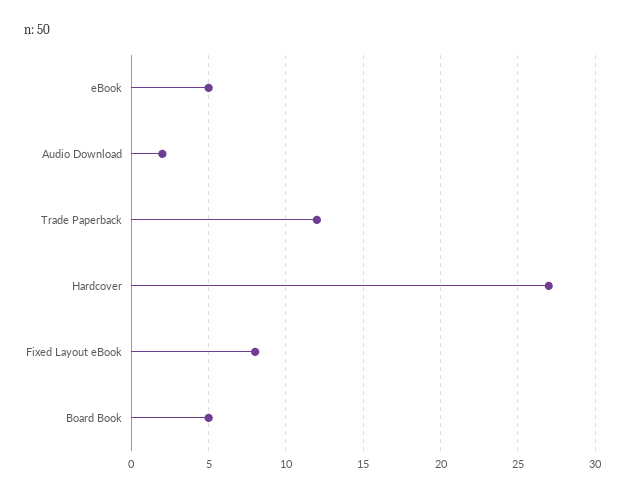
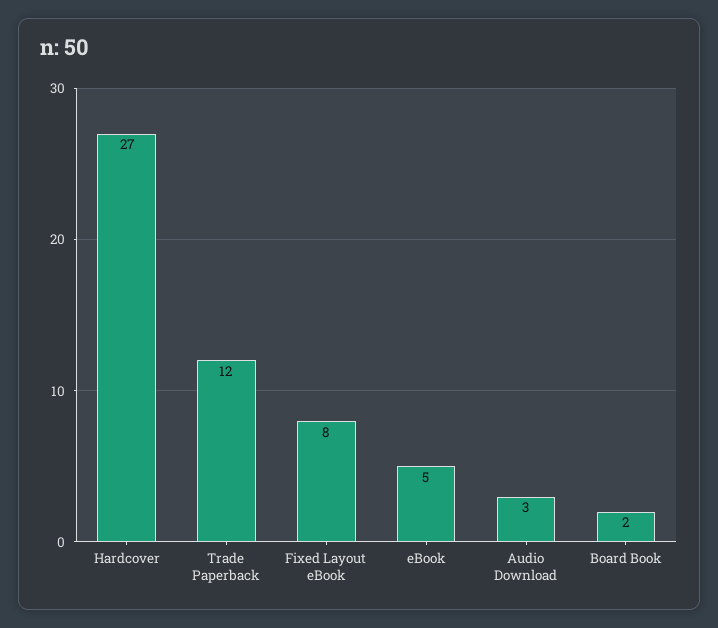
  {
    "eBook": 5,
-   "Audio Download": 2,
+   "Audio Download": 3,
    "Trade Paperback": 12,
    "Hardcover": 27,
    "Fixed Layout eBook": 8,
-   "Board Book": 5
+   "Board Book": 2
  }

